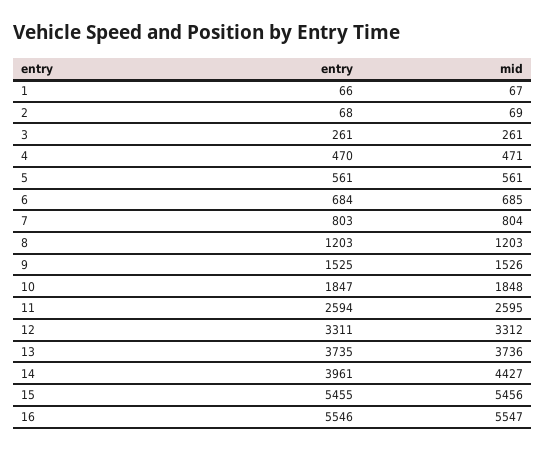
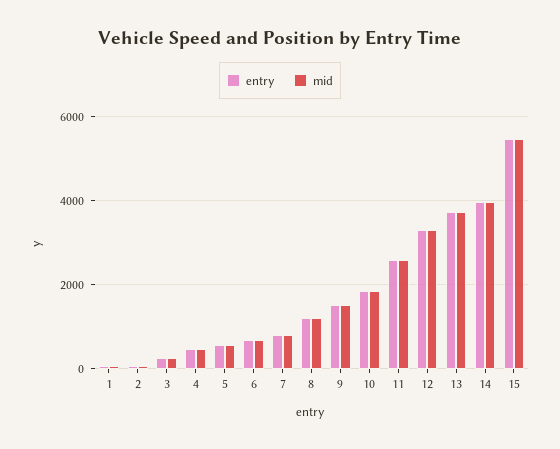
  {
    "entry": {
      "1": 66,
      "2": 68,
      "3": 261,
      "4": 470,
      "5": 561,
      "6": 684,
      "7": 803,
      "8": 1203,
      "9": 1525,
      "10": 1847,
      "11": 2594,
      "12": 3311,
      "13": 3735,
      "14": 3961,
-     "15": 5455,
+     "15": 5455
-     "16": 5546
    },
    "mid": {
      "1": 67,
      "2": 69,
      "3": 261,
      "4": 471,
      "5": 561,
      "6": 685,
      "7": 804,
      "8": 1203,
      "9": 1526,
      "10": 1848,
      "11": 2595,
      "12": 3312,
      "13": 3736,
-     "14": 4427,
+     "14": 4000,
-     "15": 5456,
+     "15": 5456
-     "16": 5547
    }
  }

